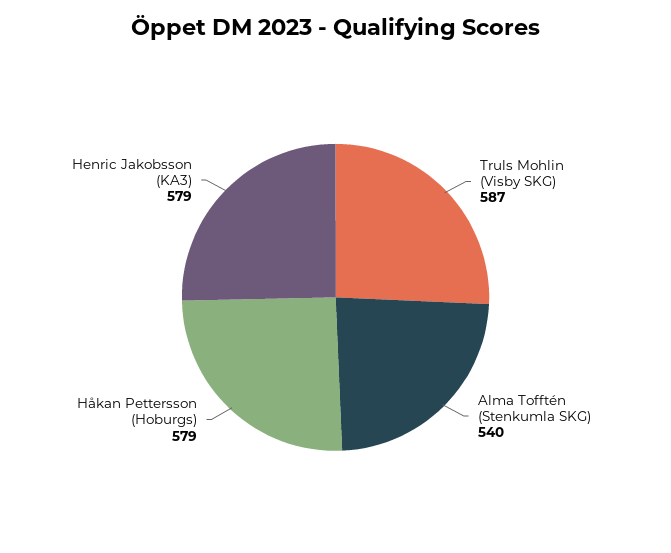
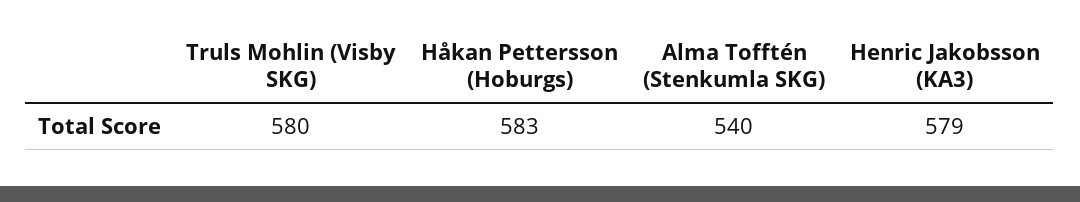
  {
-   "Truls Mohlin (Visby SKG)": 587,
+   "Truls Mohlin (Visby SKG)": 580,
    "Alma Tofftén (Stenkumla SKG)": 540,
-   "Håkan Pettersson (Hoburgs)": 579,
+   "Håkan Pettersson (Hoburgs)": 583,
    "Henric Jakobsson (KA3)": 579
  }

